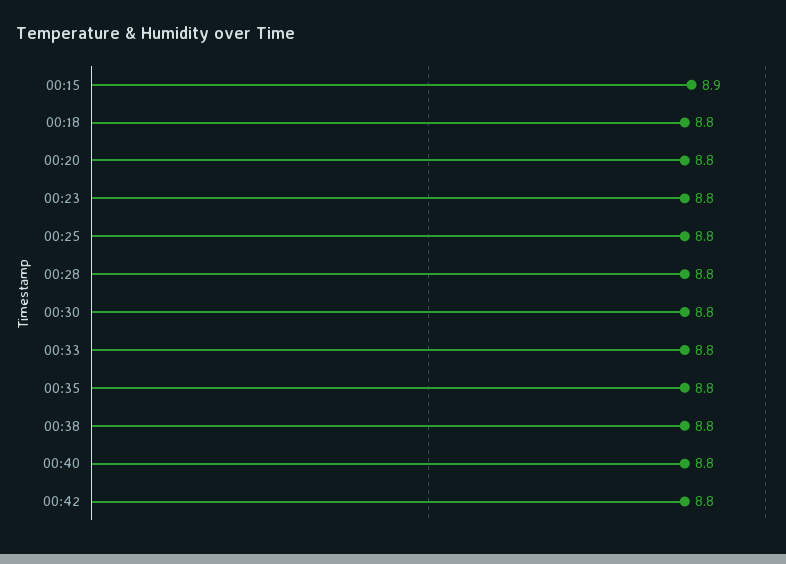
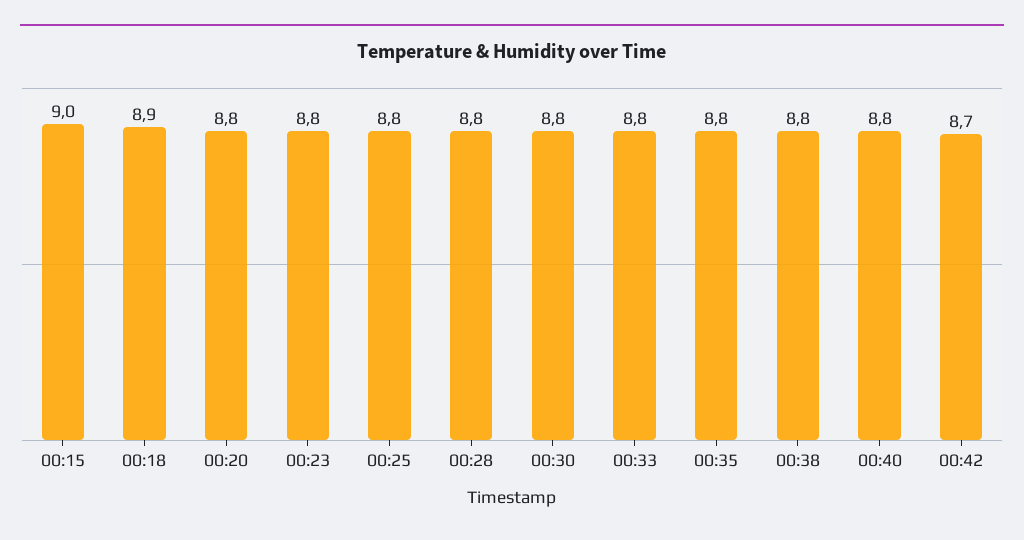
  {
-   "00:15": 8.9,
+   "00:15": 9,
-   "00:18": 8.8,
+   "00:18": 8.9,
    "00:20": 8.8,
    "00:23": 8.8,
    "00:25": 8.8,
    "00:28": 8.8,
    "00:30": 8.8,
    "00:33": 8.8,
    "00:35": 8.8,
    "00:38": 8.8,
    "00:40": 8.8,
-   "00:42": 8.8
+   "00:42": 8.7
  }

